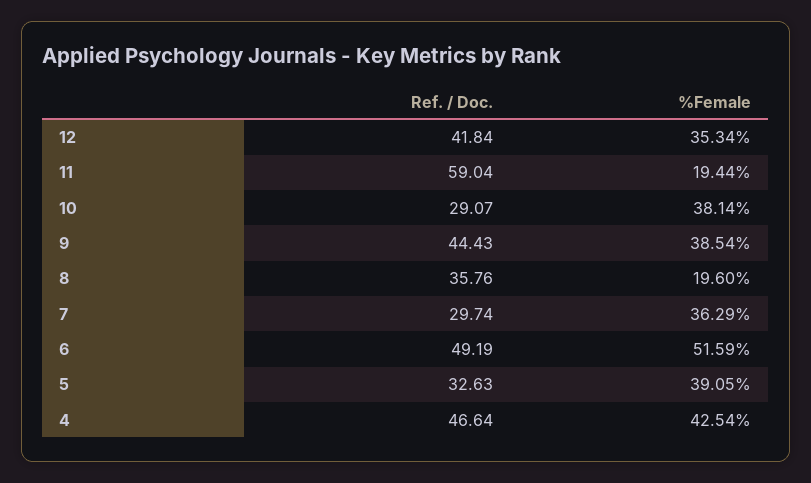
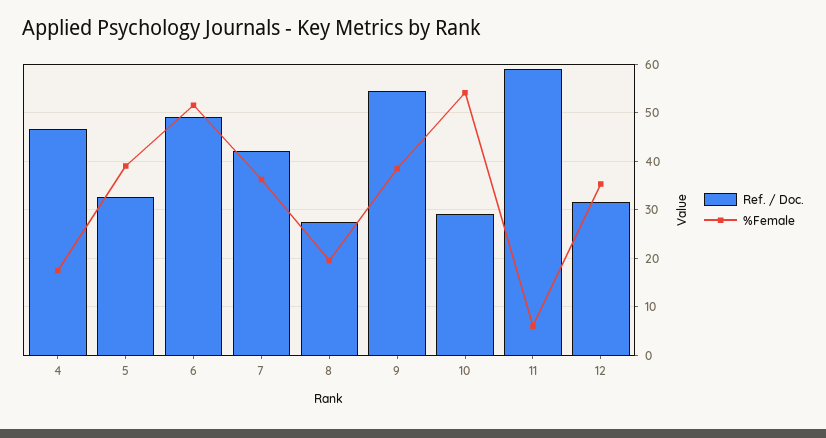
  {
    "Ref. / Doc.": {
-     "12": 41.84,
+     "12": 32,
      "11": 59.04,
      "10": 29.07,
-     "9": 44.43,
+     "9": 54,
-     "8": 35.76,
+     "8": 28,
-     "7": 29.74,
+     "7": 42,
      "6": 49.19,
      "5": 32.63,
      "4": 46.64
    },
    "%Female": {
      "12": 35.34,
-     "11": 19.44,
+     "11": 6,
-     "10": 38.14,
+     "10": 54,
      "9": 38.54,
      "8": 19.6,
      "7": 36.29,
      "6": 51.59,
      "5": 39.05,
-     "4": 42.54
+     "4": 18
    }
  }

